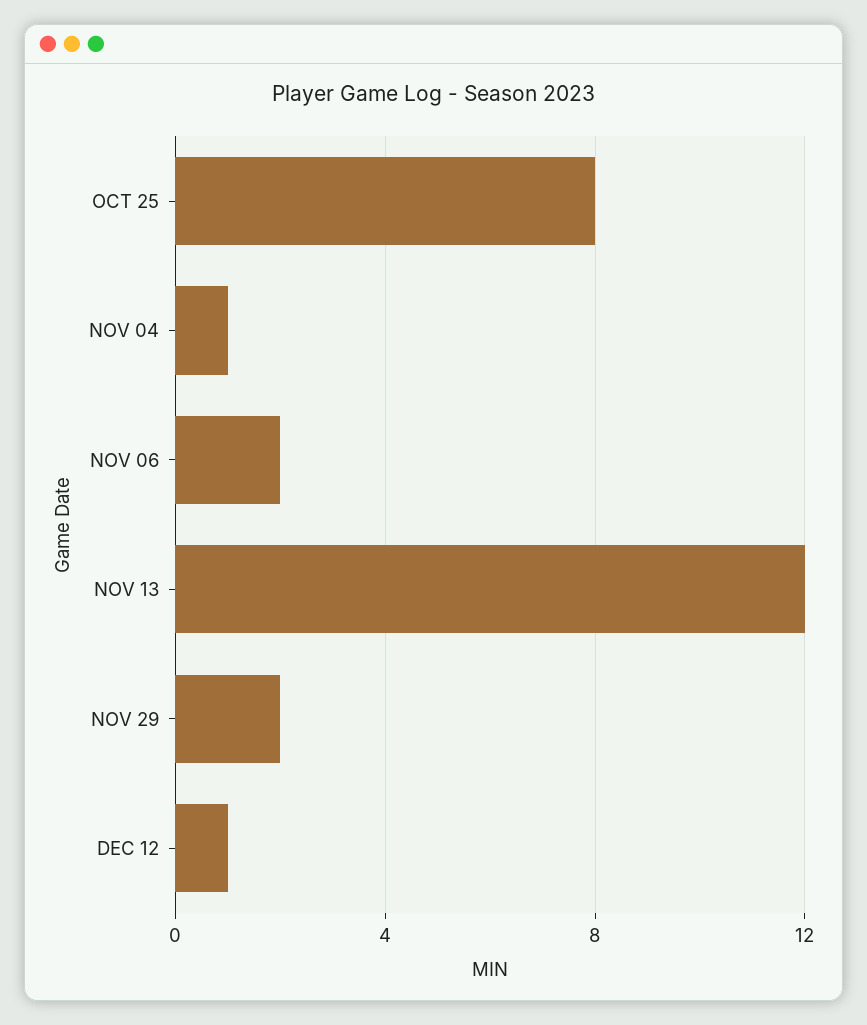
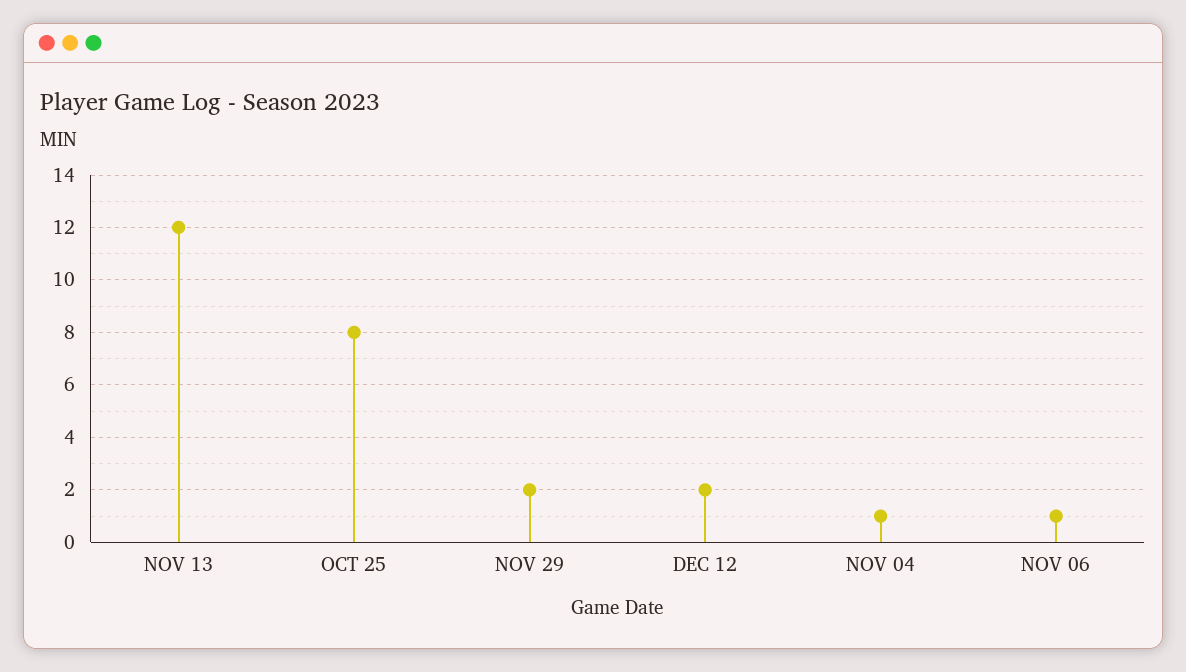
  {
    "OCT 25": 8,
    "NOV 04": 1,
-   "NOV 06": 2,
+   "NOV 06": 1,
    "NOV 13": 12,
    "NOV 29": 2,
-   "DEC 12": 1
+   "DEC 12": 2
  }

